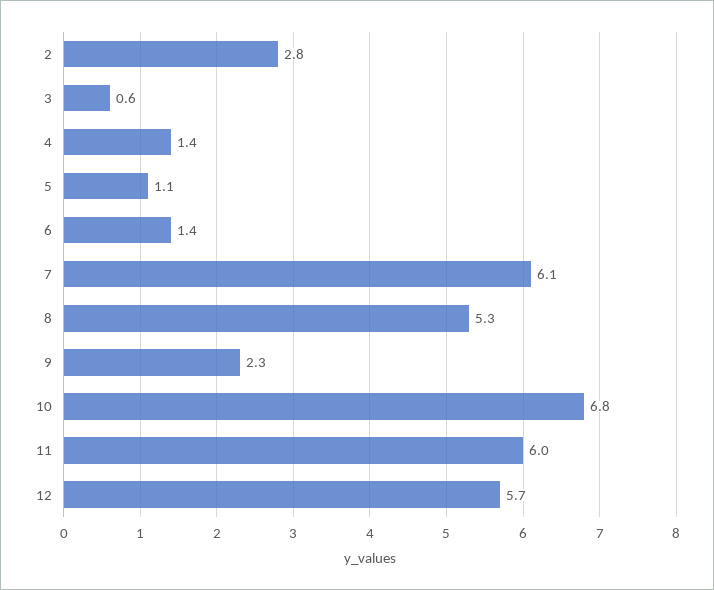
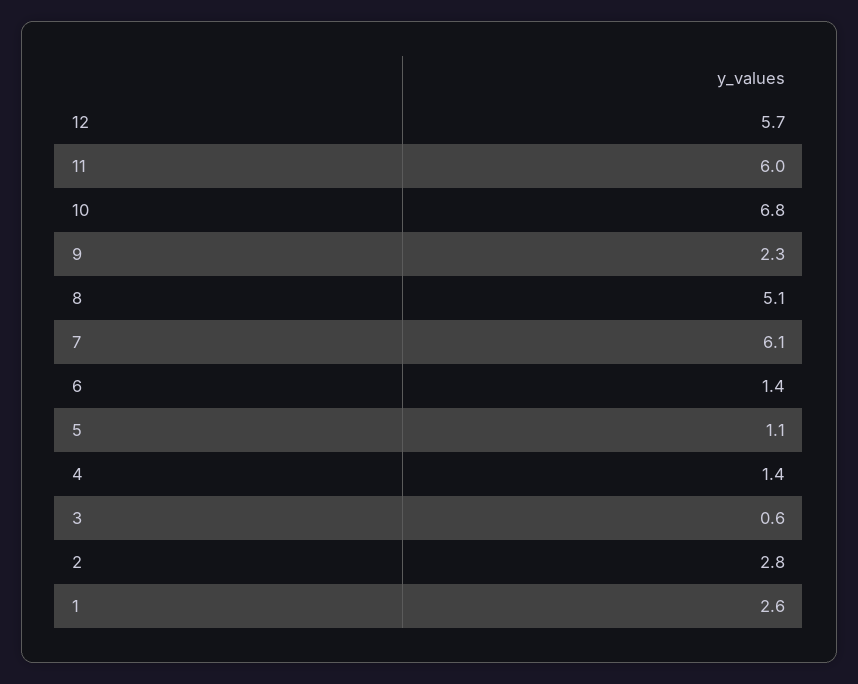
  {
    "2": 2.8,
    "3": 0.6,
    "4": 1.4,
    "5": 1.1,
    "6": 1.4,
    "7": 6.1,
-   "8": 5.3,
+   "8": 5.1,
    "9": 2.3,
    "10": 6.8,
    "11": 6,
-   "12": 5.7
+   "12": 5.7,
+   "1": 2.6
  }

